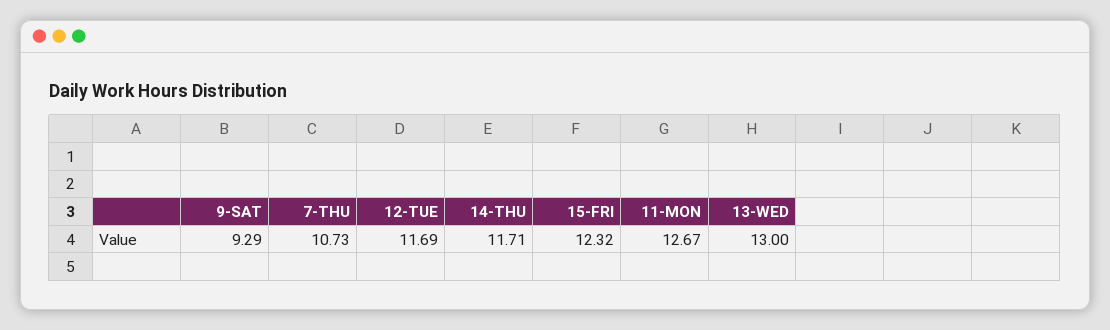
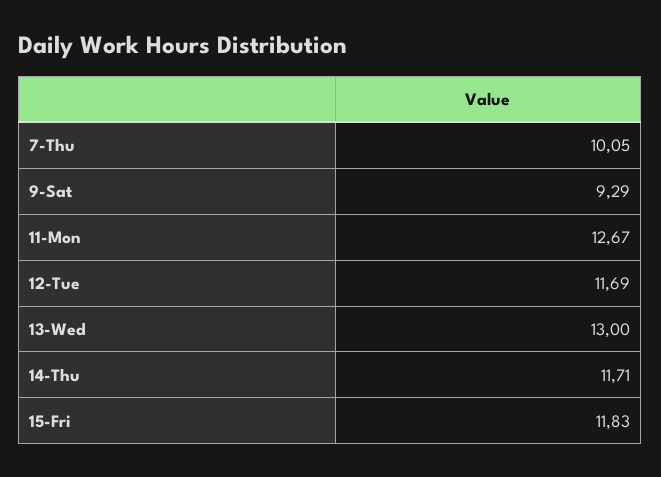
  {
    "9-SAT": 9.29,
-   "7-THU": 10.73,
+   "7-THU": 10.05,
    "12-TUE": 11.69,
    "14-THU": 11.71,
-   "15-FRI": 12.32,
+   "15-FRI": 11.83,
    "11-MON": 12.67,
    "13-WED": 13
  }

